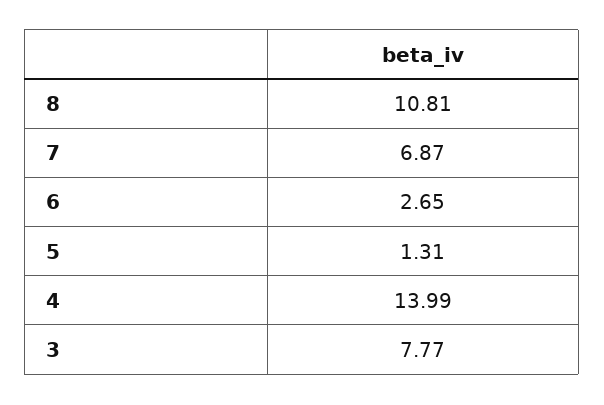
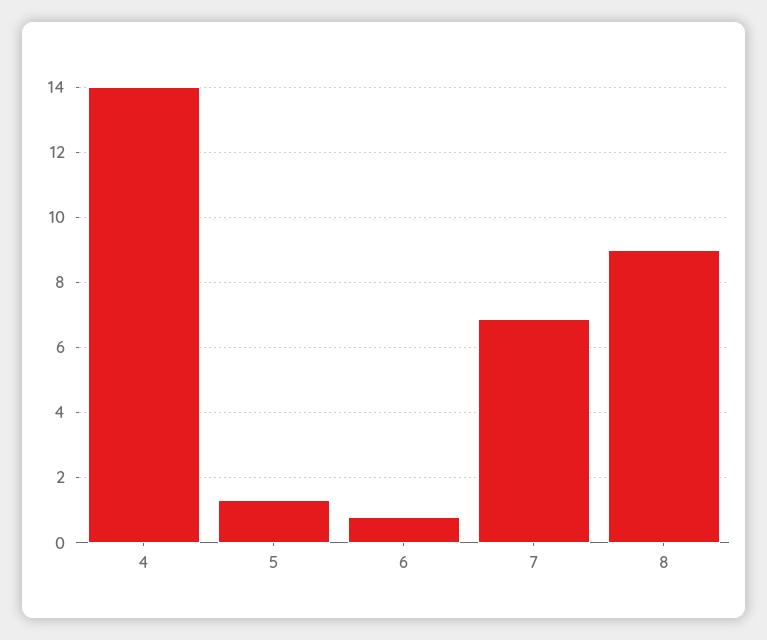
  {
-   "8": 10.81,
+   "8": 9,
    "7": 6.87,
-   "6": 2.65,
+   "6": 0.8,
    "5": 1.31,
-   "4": 13.99,
+   "4": 13.99
-   "3": 7.77
  }

